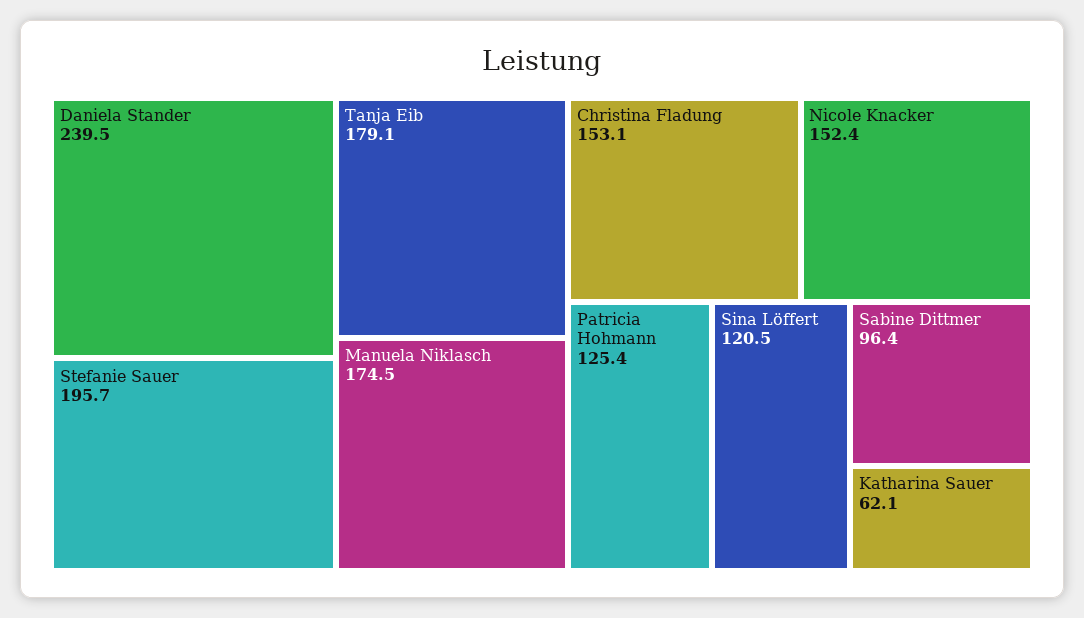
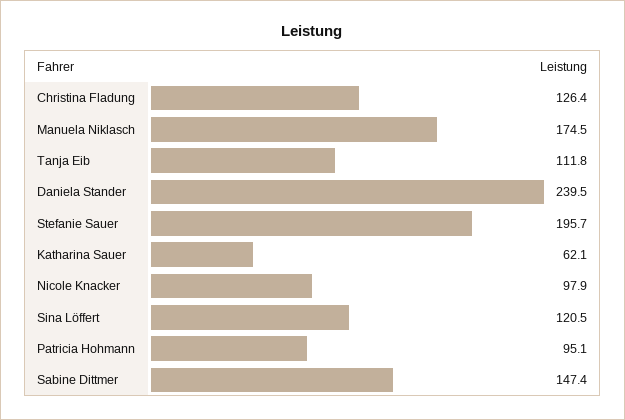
  {
    "Daniela Stander": 239.5,
    "Stefanie Sauer": 195.7,
-   "Tanja Eib": 179.1,
+   "Tanja Eib": 111.8,
    "Manuela Niklasch": 174.5,
-   "Christina Fladung": 153.1,
+   "Christina Fladung": 126.4,
-   "Nicole Knacker": 152.4,
+   "Nicole Knacker": 97.9,
-   "Patricia Hohmann": 125.4,
+   "Patricia Hohmann": 95.1,
    "Sina Löffert": 120.5,
-   "Sabine Dittmer": 96.4,
+   "Sabine Dittmer": 147.4,
    "Katharina Sauer": 62.1
  }

